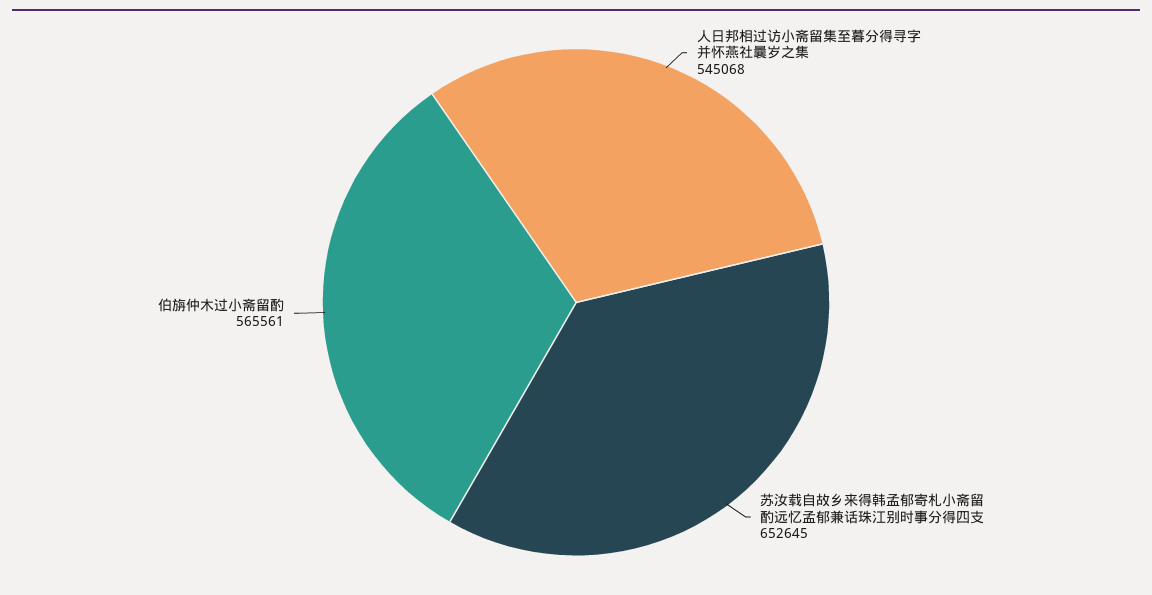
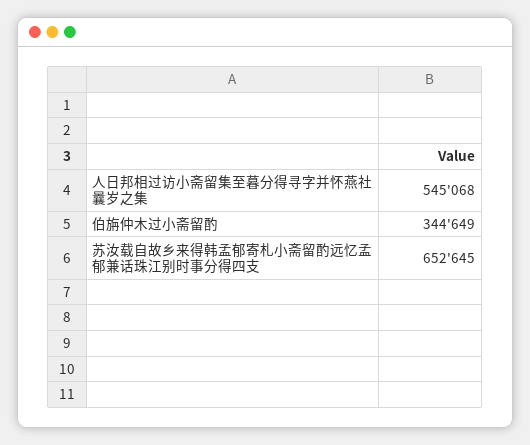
  {
    "人日邦相过访小斋留集至暮分得寻字并怀燕社曩岁之集": 545068,
    "苏汝载自故乡来得韩孟郁寄札小斋留酌远忆孟郁兼话珠江别时事分得四支": 652645,
-   "伯旃仲木过小斋留酌": 565561
+   "伯旃仲木过小斋留酌": 344649
  }

